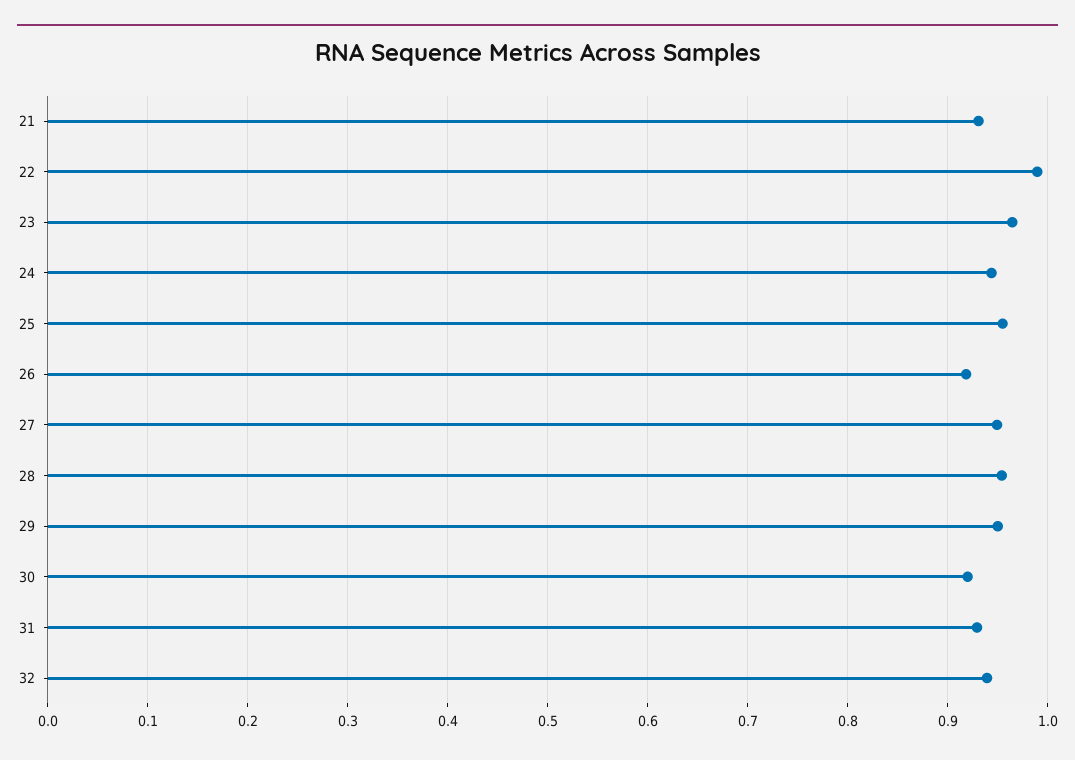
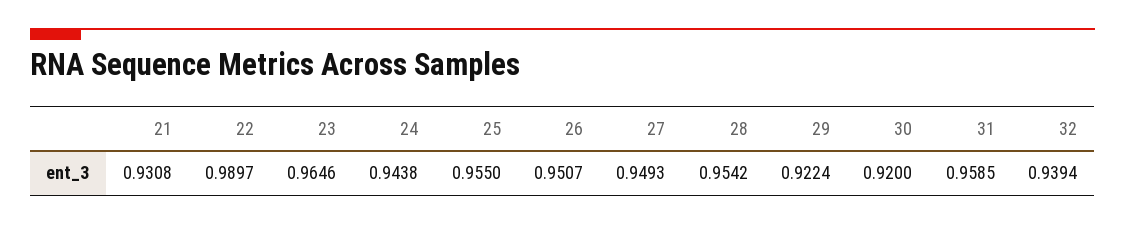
  {
    "21": 0.9308,
    "22": 0.9897,
    "23": 0.9646,
    "24": 0.9438,
    "25": 0.955,
-   "26": 0.92,
+   "26": 0.9507,
    "27": 0.9493,
    "28": 0.9542,
-   "29": 0.95,
+   "29": 0.9224,
    "30": 0.92,
-   "31": 0.93,
+   "31": 0.9585,
    "32": 0.9394
  }

